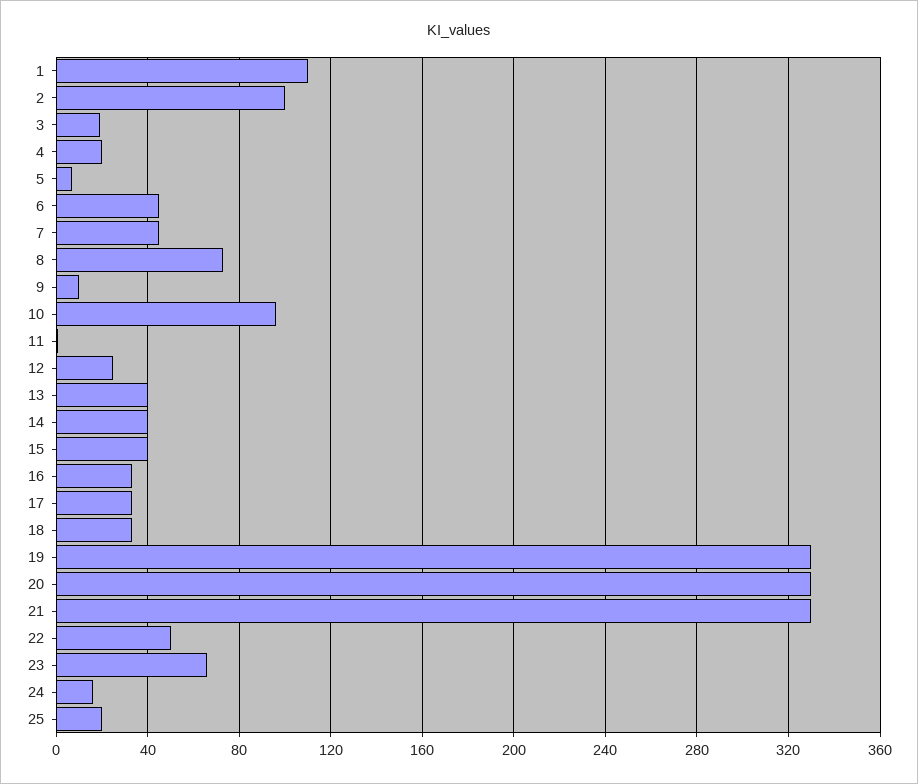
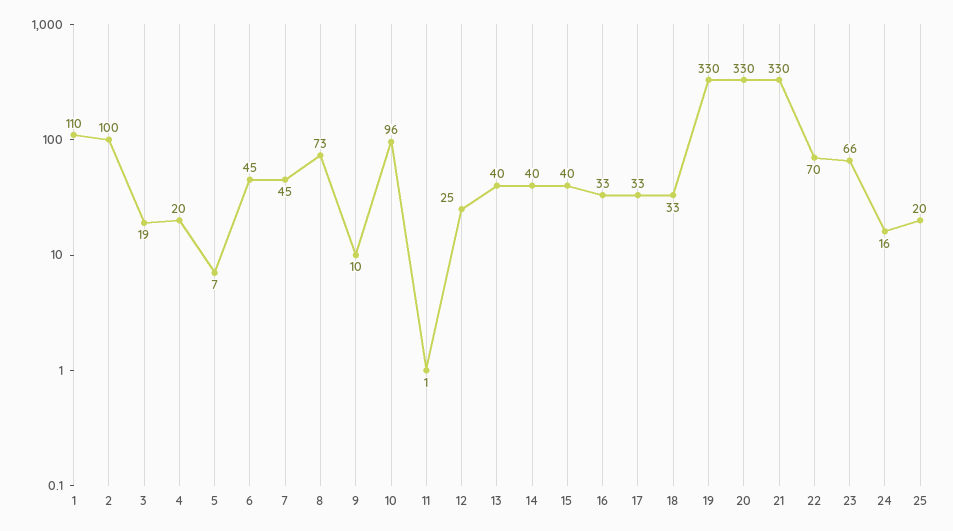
  {
    "1": 110,
    "2": 100,
    "3": 19,
    "4": 20,
    "5": 7,
    "6": 45,
    "7": 45,
    "8": 73,
    "9": 10,
    "10": 96,
    "11": 1,
    "12": 25,
    "13": 40,
    "14": 40,
    "15": 40,
    "16": 33,
    "17": 33,
    "18": 33,
    "19": 330,
    "20": 330,
    "21": 330,
-   "22": 50,
+   "22": 70,
    "23": 66,
    "24": 16,
    "25": 20
  }

